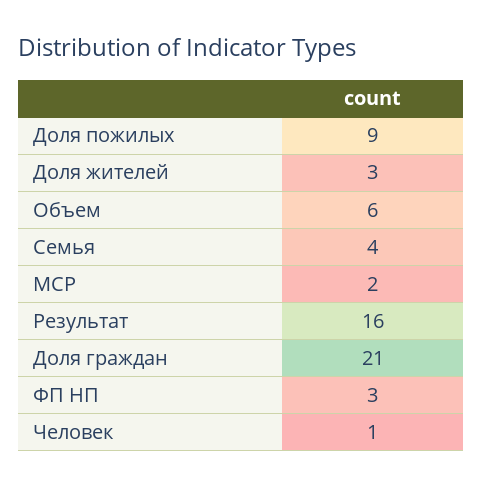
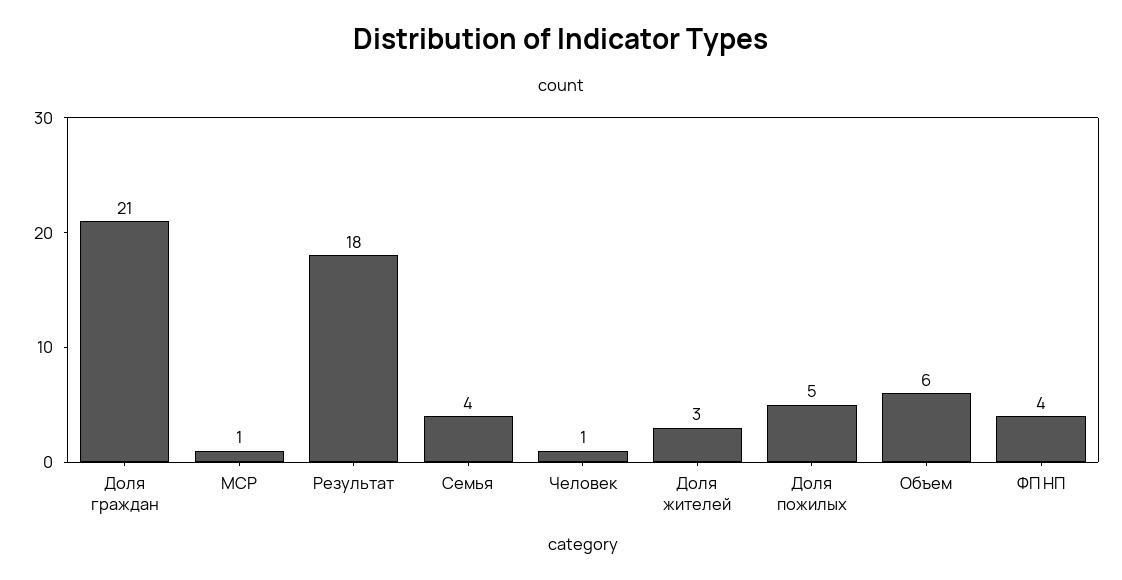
  {
-   "Доля пожилых": 9,
+   "Доля пожилых": 5,
    "Доля жителей": 3,
    "Объем": 6,
    "Семья": 4,
-   "МСР": 2,
+   "МСР": 1,
-   "Результат": 16,
+   "Результат": 18,
    "Доля граждан": 21,
-   "ФП НП": 3,
+   "ФП НП": 4,
    "Человек": 1
  }

